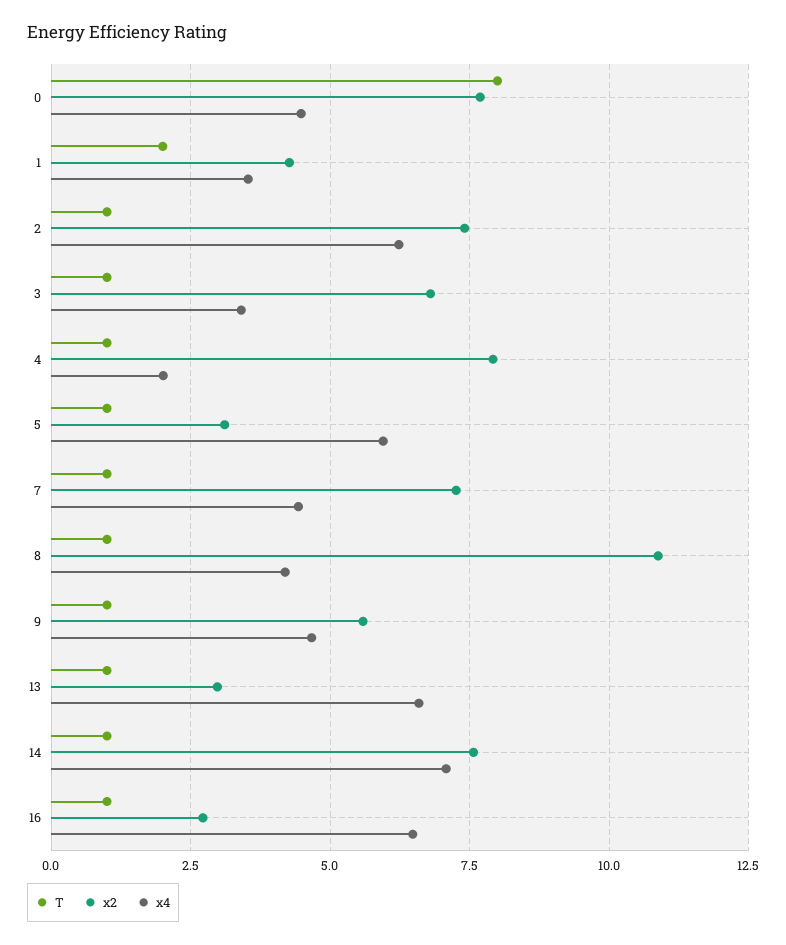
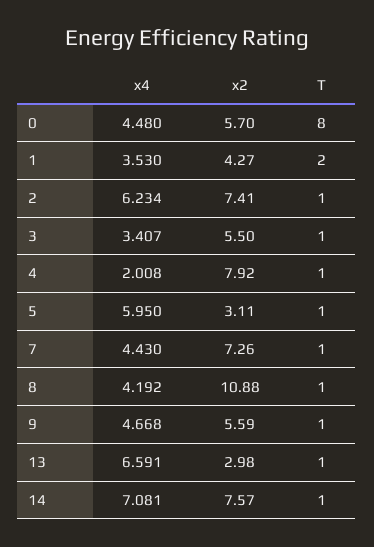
  {
    "T": {
      "0": 8,
      "1": 2,
      "2": 1,
      "3": 1,
      "4": 1,
      "5": 1,
      "7": 1,
      "8": 1,
      "9": 1,
      "13": 1,
-     "14": 1,
+     "14": 1
-     "16": 1
    },
    "x2": {
-     "0": 7.75,
+     "0": 5.7,
      "1": 4.27,
      "2": 7.41,
-     "3": 6.75,
+     "3": 5.5,
      "4": 7.92,
      "5": 3.11,
      "7": 7.26,
      "8": 10.88,
      "9": 5.59,
      "13": 2.98,
-     "14": 7.57,
+     "14": 7.57
-     "16": 2.75
    },
    "x4": {
      "0": 4.48,
      "1": 3.53,
      "2": 6.234,
      "3": 3.407,
      "4": 2.008,
      "5": 5.95,
      "7": 4.43,
      "8": 4.192,
      "9": 4.668,
      "13": 6.591,
-     "14": 7.081,
+     "14": 7.081
-     "16": 6.5
    }
  }

